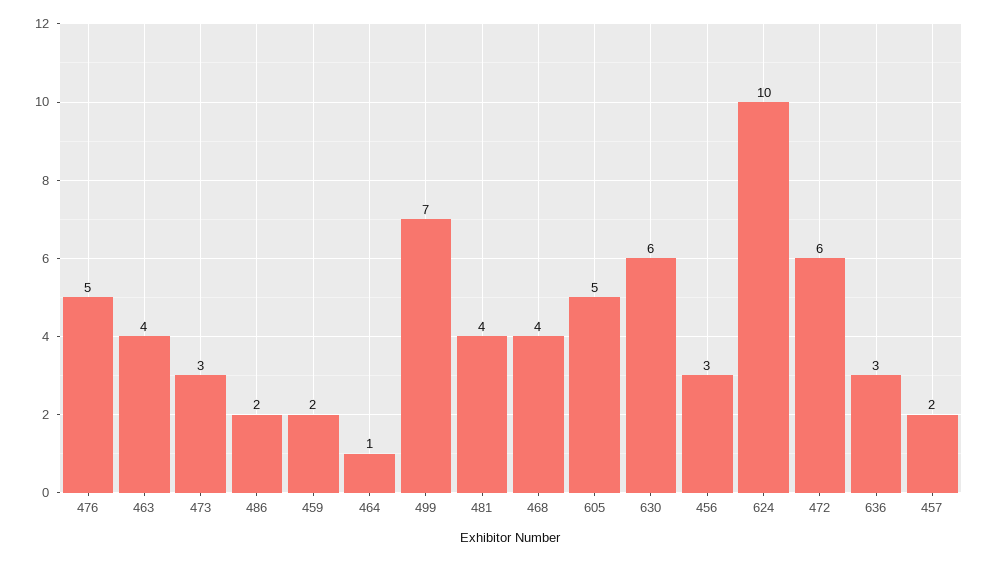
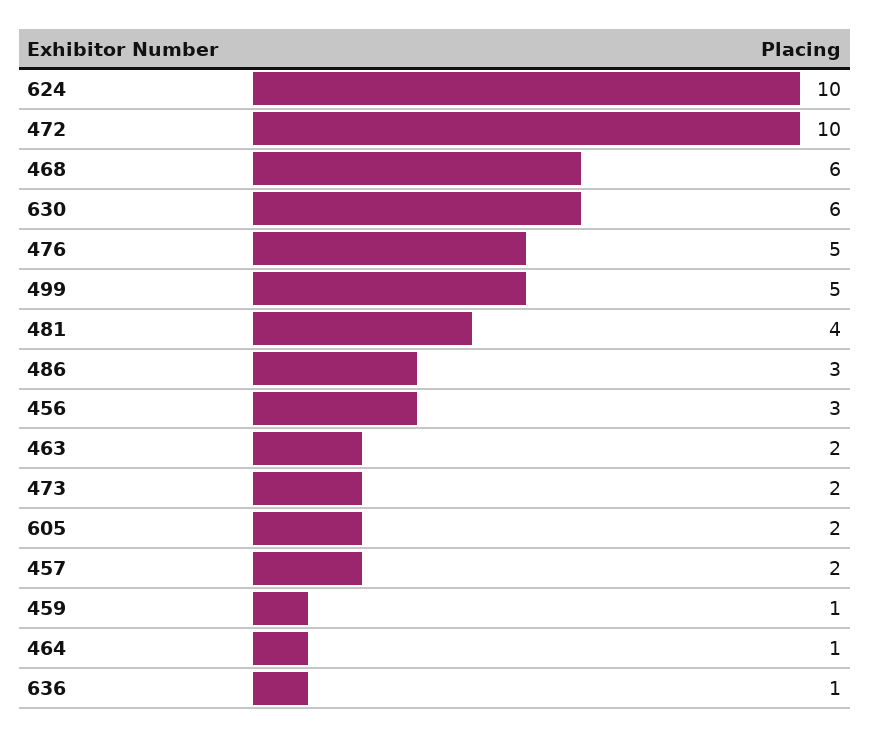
  {
    "476": 5,
-   "463": 4,
+   "463": 2,
-   "473": 3,
+   "473": 2,
-   "486": 2,
+   "486": 3,
-   "459": 2,
+   "459": 1,
    "464": 1,
-   "499": 7,
+   "499": 5,
    "481": 4,
-   "468": 4,
+   "468": 6,
-   "605": 5,
+   "605": 2,
    "630": 6,
    "456": 3,
    "624": 10,
-   "472": 6,
+   "472": 10,
-   "636": 3,
+   "636": 1,
    "457": 2
  }

